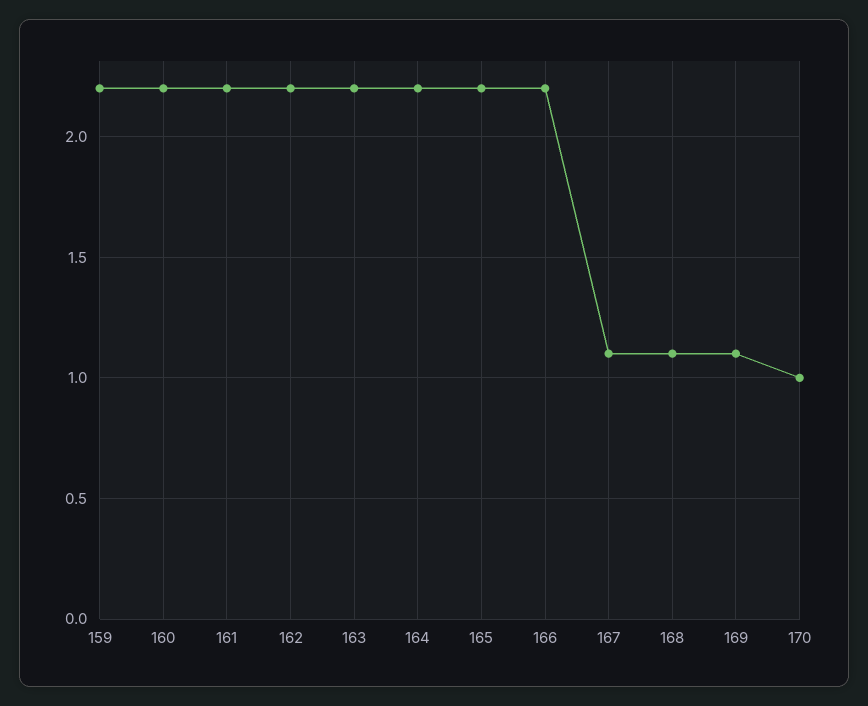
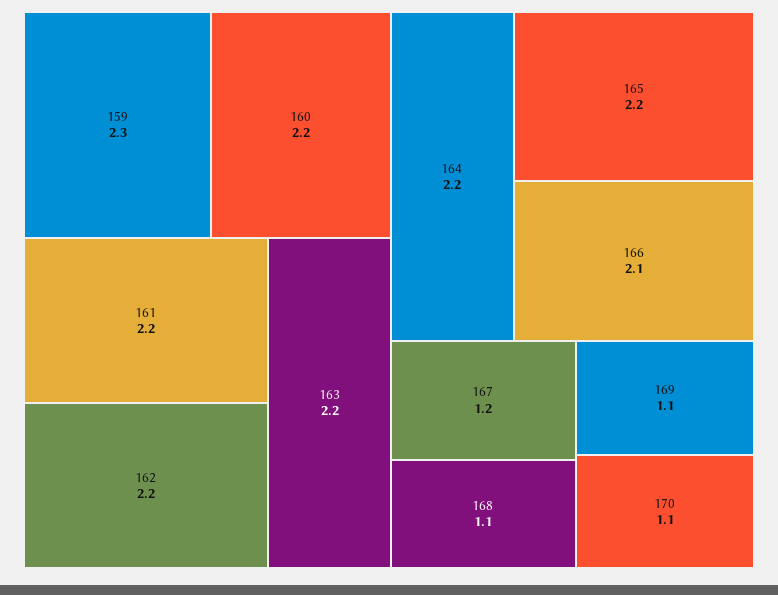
  {
-   "159": 2.2,
+   "159": 2.3,
    "160": 2.2,
    "161": 2.2,
    "162": 2.2,
    "163": 2.2,
    "164": 2.2,
    "165": 2.2,
-   "166": 2.2,
+   "166": 2.1,
-   "167": 1.1,
+   "167": 1.2,
    "168": 1.1,
    "169": 1.1,
-   "170": 1
+   "170": 1.1
  }

